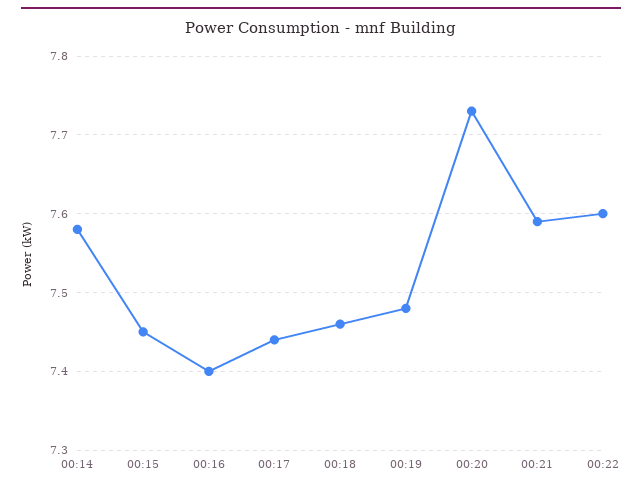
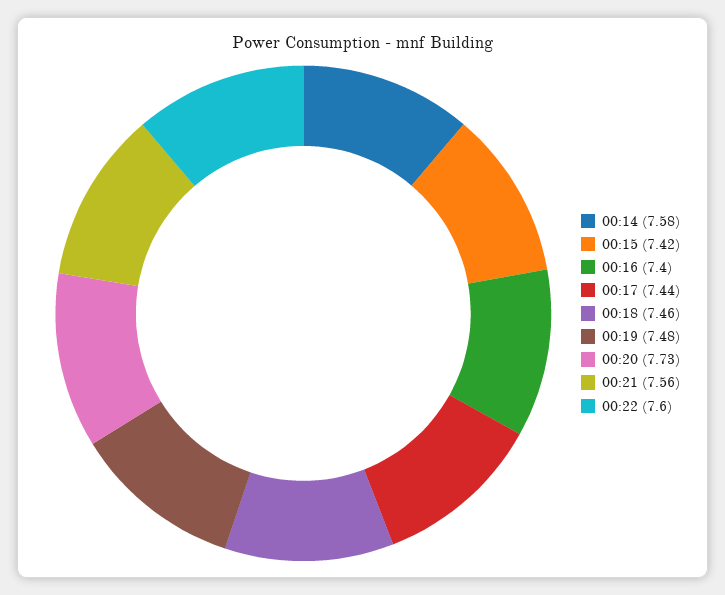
  {
    "00:14": 7.58,
-   "00:15": 7.45,
+   "00:15": 7.42,
    "00:16": 7.4,
    "00:17": 7.44,
    "00:18": 7.46,
    "00:19": 7.48,
    "00:20": 7.73,
-   "00:21": 7.59,
+   "00:21": 7.56,
    "00:22": 7.6
  }

